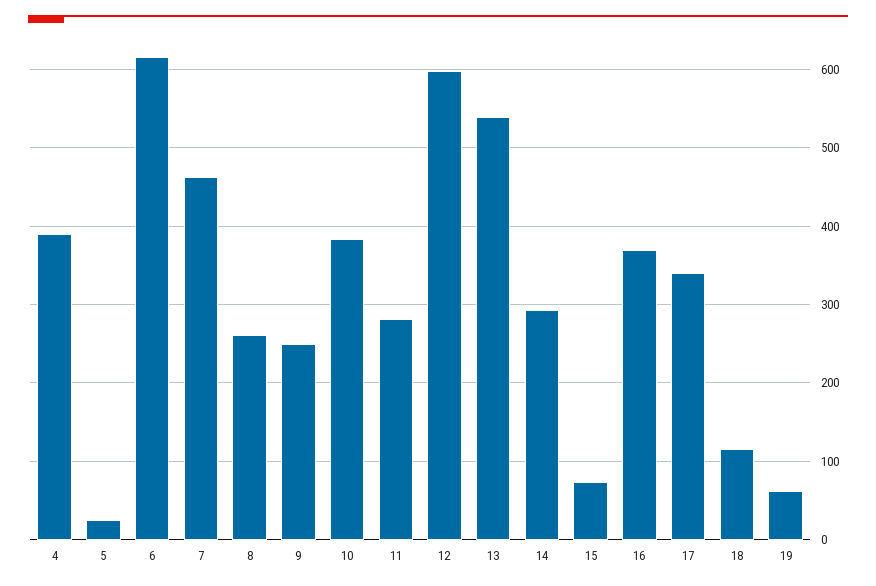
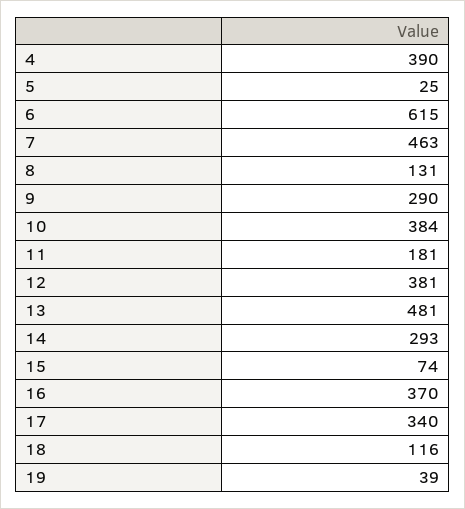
  {
    "4": 390,
    "5": 25,
    "6": 615,
    "7": 463,
-   "8": 260,
+   "8": 131,
-   "9": 250,
+   "9": 290,
    "10": 384,
-   "11": 280,
+   "11": 181,
-   "12": 600,
+   "12": 381,
-   "13": 540,
+   "13": 481,
    "14": 293,
    "15": 74,
    "16": 370,
    "17": 340,
    "18": 116,
-   "19": 60
+   "19": 39
  }

